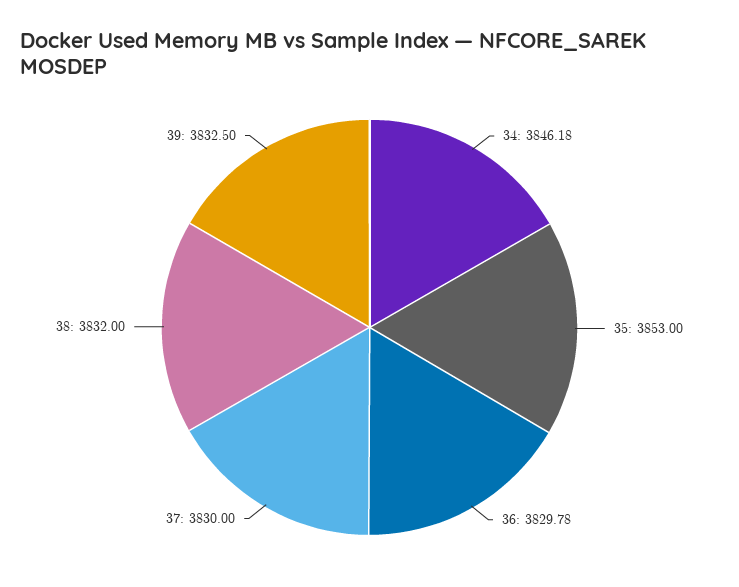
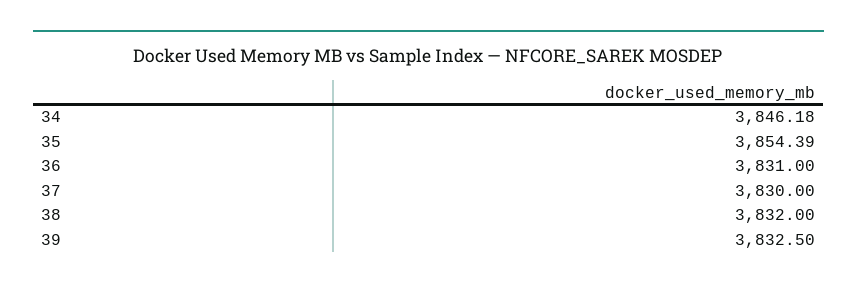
  {
    "34": 3846.18,
-   "35": 3853,
+   "35": 3854.39,
-   "36": 3829.78,
+   "36": 3831,
    "37": 3830,
    "38": 3832,
    "39": 3832.5
  }

